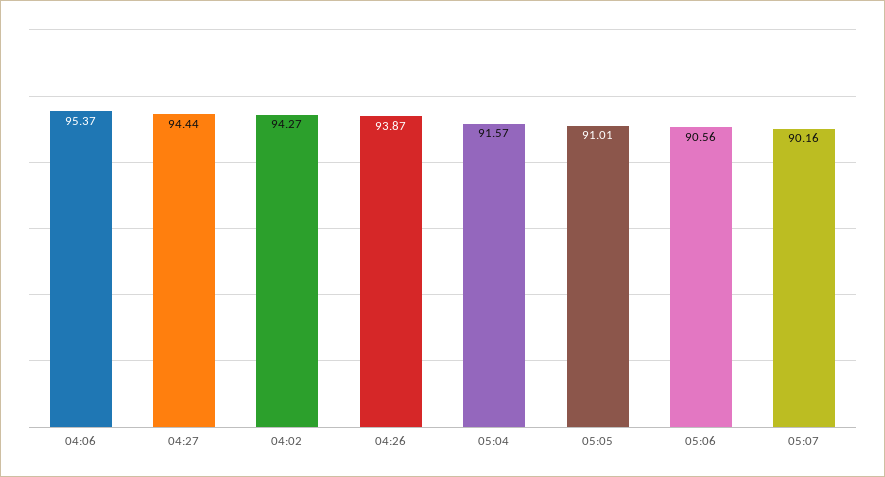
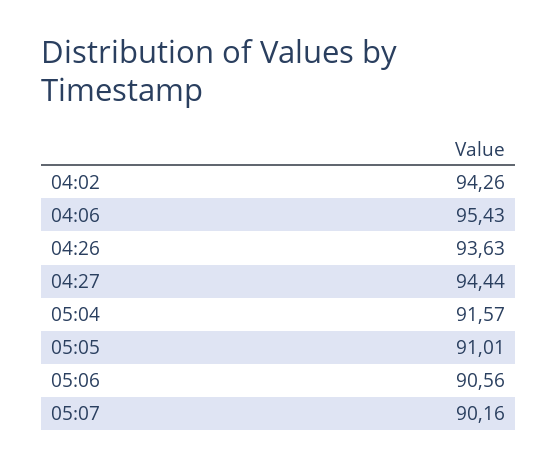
  {
-   "04:06": 95.37,
+   "04:06": 95.43,
    "04:27": 94.44,
-   "04:02": 94.27,
+   "04:02": 94.26,
-   "04:26": 93.87,
+   "04:26": 93.63,
    "05:04": 91.57,
    "05:05": 91.01,
    "05:06": 90.56,
    "05:07": 90.16
  }

